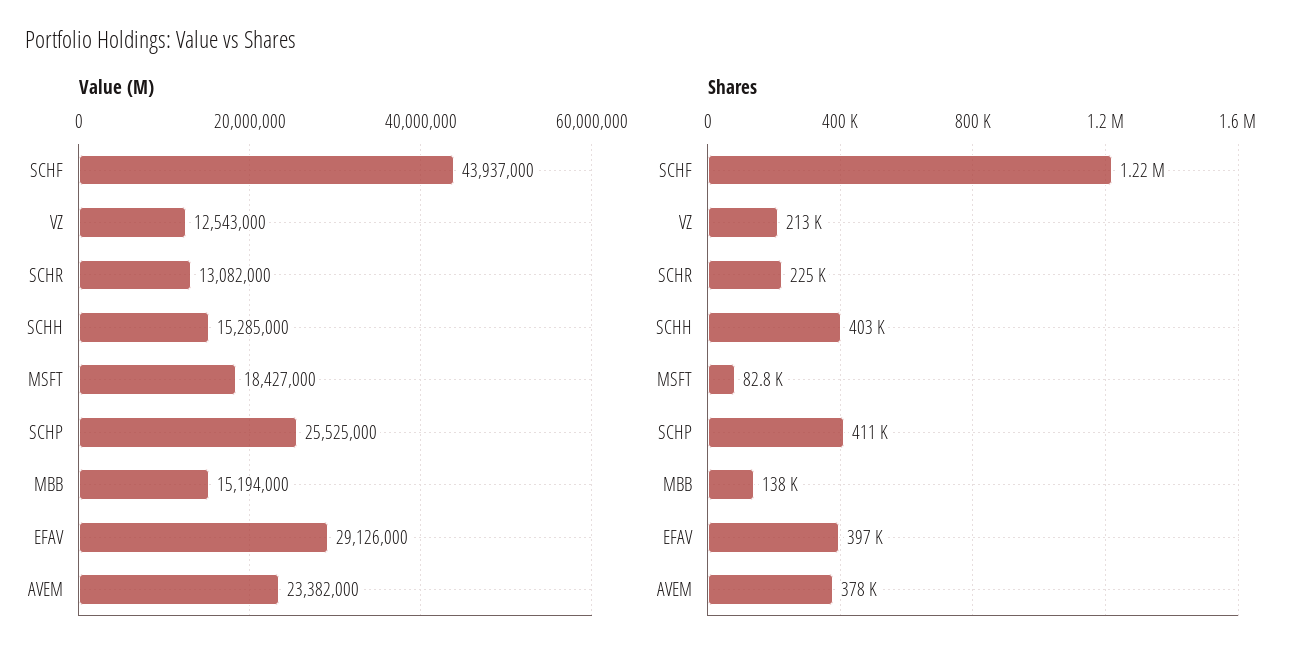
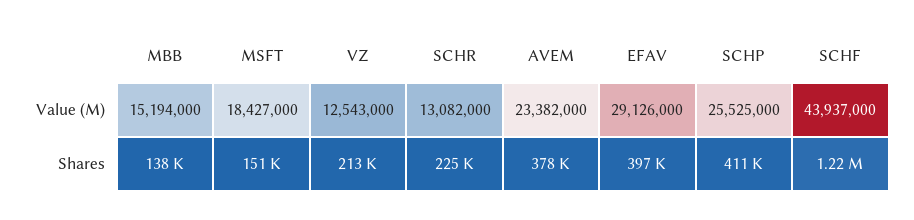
  {
    "Value (M)": {
      "SCHF": 43937000,
      "VZ": 12543000,
      "SCHR": 13082000,
-     "SCHH": 15285000,
      "MSFT": 18427000,
      "SCHP": 25525000,
      "MBB": 15194000,
      "EFAV": 29126000,
      "AVEM": 23382000
    },
    "Shares": {
      "SCHF": 1220000,
      "VZ": 213000,
      "SCHR": 225000,
-     "SCHH": 403000,
-     "MSFT": 82800,
+     "MSFT": 151000,
      "SCHP": 411000,
      "MBB": 138000,
      "EFAV": 397000,
      "AVEM": 378000
    }
  }

